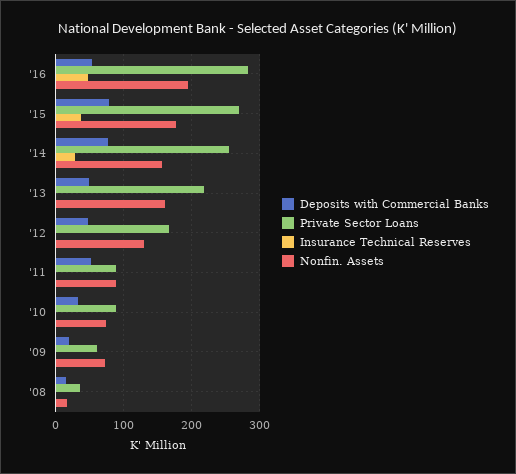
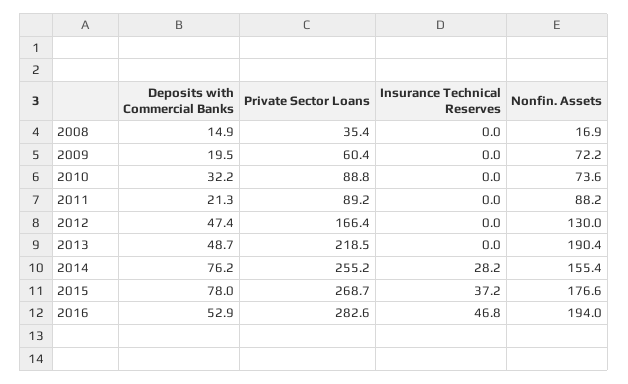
  {
    "Deposits with Commercial Banks": {
      "'16": 52.9,
      "'15": 78,
      "'14": 76.2,
      "'13": 48.7,
      "'12": 47.4,
-     "'11": 50,
+     "'11": 21.3,
      "'10": 32.2,
      "'09": 19.5,
      "'08": 14.9
    },
    "Private Sector Loans": {
      "'16": 282.6,
      "'15": 268.7,
      "'14": 255.2,
      "'13": 218.5,
      "'12": 166.4,
      "'11": 89.2,
      "'10": 88.8,
      "'09": 60.4,
      "'08": 35.4
    },
    "Insurance Technical Reserves": {
      "'16": 46.8,
      "'15": 37.2,
      "'14": 28.2,
      "'13": 0,
      "'12": 0,
      "'11": 0,
      "'10": 0,
      "'09": 0,
      "'08": 0
    },
    "Nonfin. Assets": {
      "'16": 194,
      "'15": 176.6,
      "'14": 155.4,
-     "'13": 160,
+     "'13": 190.4,
      "'12": 130,
      "'11": 88.2,
      "'10": 73.6,
      "'09": 72.2,
      "'08": 16.9
    }
  }

